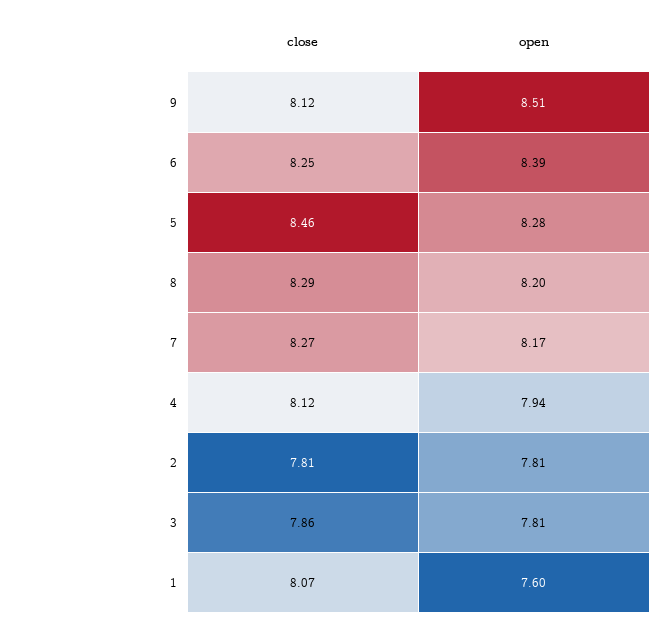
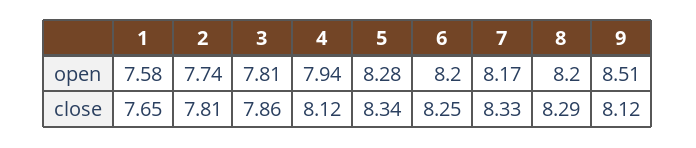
  {
    "close": {
      "9": 8.12,
      "6": 8.25,
-     "5": 8.46,
+     "5": 8.34,
      "8": 8.29,
-     "7": 8.27,
+     "7": 8.33,
      "4": 8.12,
      "2": 7.81,
      "3": 7.86,
-     "1": 8.07
+     "1": 7.65
    },
    "open": {
      "9": 8.51,
-     "6": 8.39,
+     "6": 8.2,
      "5": 8.28,
      "8": 8.2,
      "7": 8.17,
      "4": 7.94,
-     "2": 7.81,
+     "2": 7.74,
      "3": 7.81,
-     "1": 7.6
+     "1": 7.58
    }
  }

